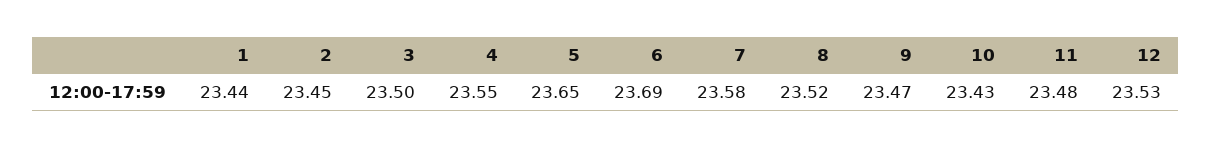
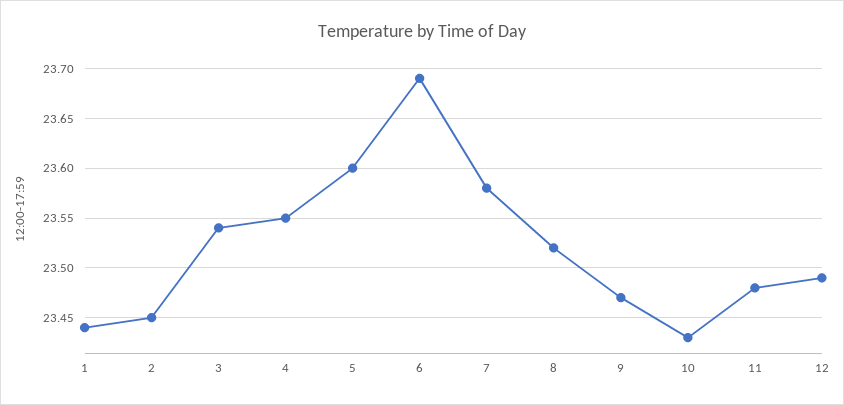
  {
    "1": 23.44,
    "2": 23.45,
-   "3": 23.5,
+   "3": 23.54,
    "4": 23.55,
-   "5": 23.65,
+   "5": 23.6,
    "6": 23.69,
    "7": 23.58,
    "8": 23.52,
    "9": 23.47,
    "10": 23.43,
    "11": 23.48,
-   "12": 23.53
+   "12": 23.49
  }

